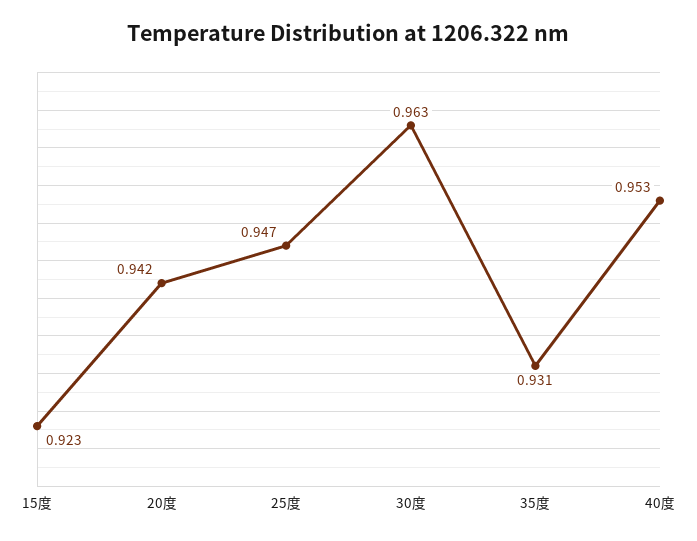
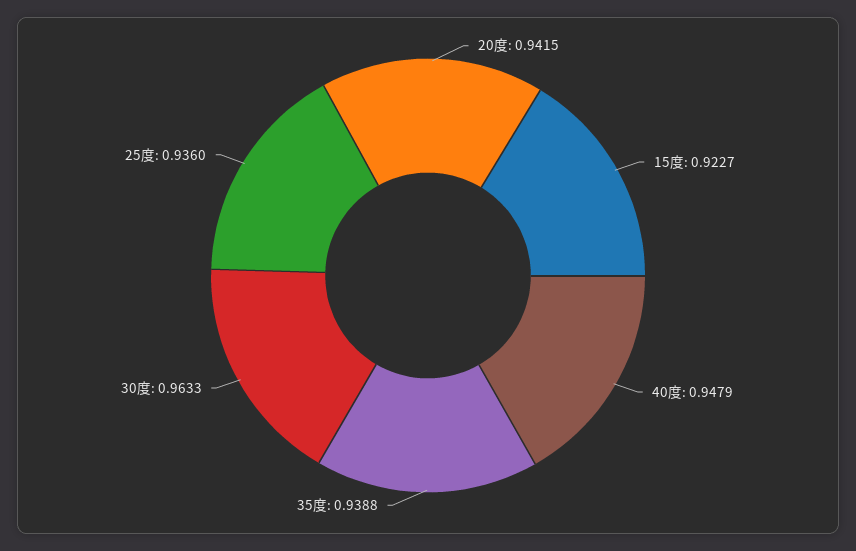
  {
    "15度": 0.9227,
    "20度": 0.9415,
-   "25度": 0.947,
+   "25度": 0.936,
    "30度": 0.9633,
-   "35度": 0.931,
+   "35度": 0.9388,
-   "40度": 0.953
+   "40度": 0.9479
  }

